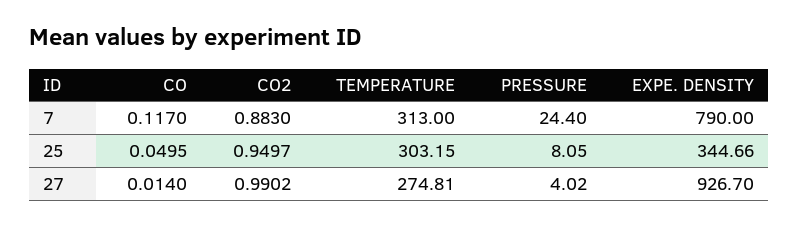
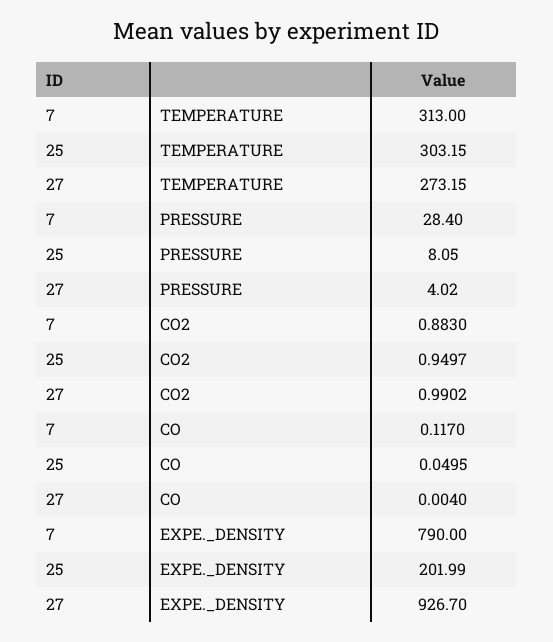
  {
    "CO": {
      "7": 0.117,
      "25": 0.0495,
-     "27": 0.014
+     "27": 0.004
    },
    "CO2": {
      "7": 0.883,
      "25": 0.9497,
      "27": 0.9902
    },
    "TEMPERATURE": {
      "7": 313,
      "25": 303.15,
-     "27": 274.81
+     "27": 273.15
    },
    "PRESSURE": {
-     "7": 24.4,
+     "7": 28.4,
      "25": 8.05,
      "27": 4.02
    },
    "EXPE. DENSITY": {
      "7": 790,
-     "25": 344.66,
+     "25": 201.99,
      "27": 926.7
    }
  }

